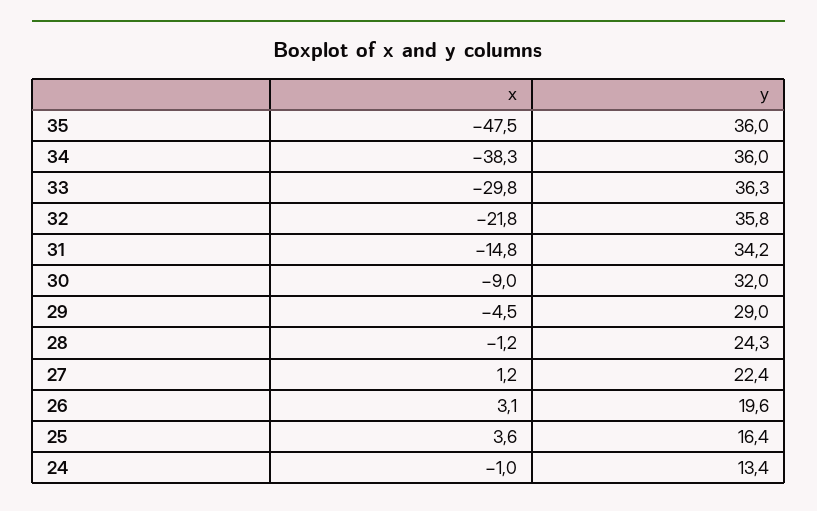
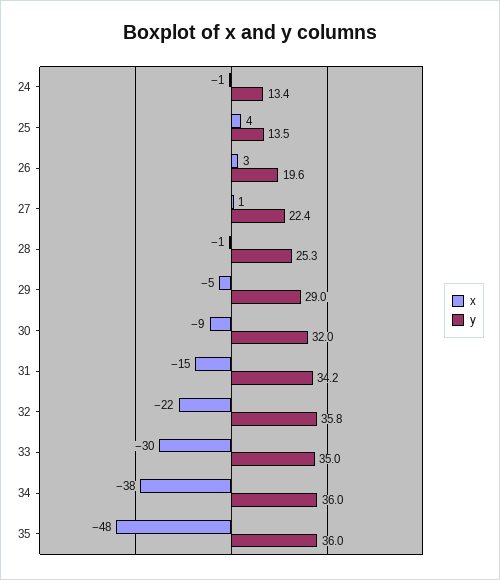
  {
    "x": {
      "35": -47.5,
      "34": -38.3,
      "33": -29.8,
      "32": -21.8,
      "31": -14.8,
      "30": -9,
      "29": -4.5,
      "28": -1.2,
      "27": 1.2,
      "26": 3.1,
      "25": 3.6,
      "24": -1
    },
    "y": {
      "35": 36,
      "34": 36,
-     "33": 36.3,
+     "33": 35,
      "32": 35.8,
      "31": 34.2,
      "30": 32,
      "29": 29,
-     "28": 24.3,
+     "28": 25.3,
      "27": 22.4,
      "26": 19.6,
-     "25": 16.4,
+     "25": 13.5,
      "24": 13.4
    }
  }

